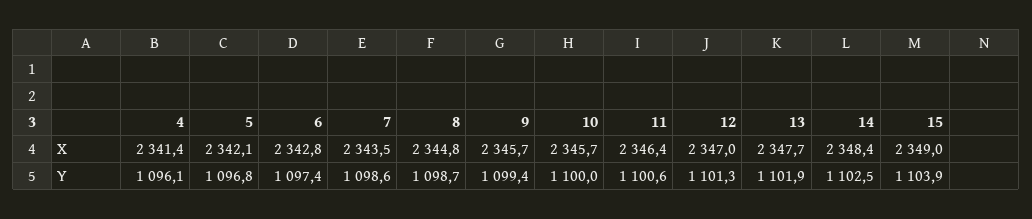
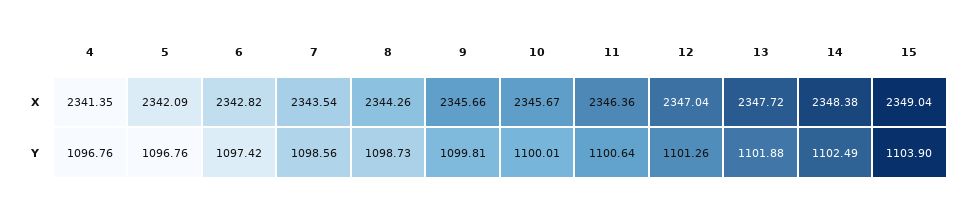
  {
    "4": {
      "X": 2341.35,
-     "Y": 1096.1
+     "Y": 1096.76
    },
    "5": {
      "X": 2342.09,
      "Y": 1096.76
    },
    "6": {
      "X": 2342.82,
      "Y": 1097.42
    },
    "7": {
      "X": 2343.54,
      "Y": 1098.56
    },
    "8": {
-     "X": 2344.8,
+     "X": 2344.26,
      "Y": 1098.73
    },
    "9": {
      "X": 2345.66,
-     "Y": 1099.4
+     "Y": 1099.81
    },
    "10": {
      "X": 2345.67,
      "Y": 1100.01
    },
    "11": {
      "X": 2346.36,
      "Y": 1100.64
    },
    "12": {
      "X": 2347.04,
      "Y": 1101.26
    },
    "13": {
      "X": 2347.72,
      "Y": 1101.88
    },
    "14": {
      "X": 2348.38,
      "Y": 1102.49
    },
    "15": {
      "X": 2349.04,
      "Y": 1103.9
    }
  }

